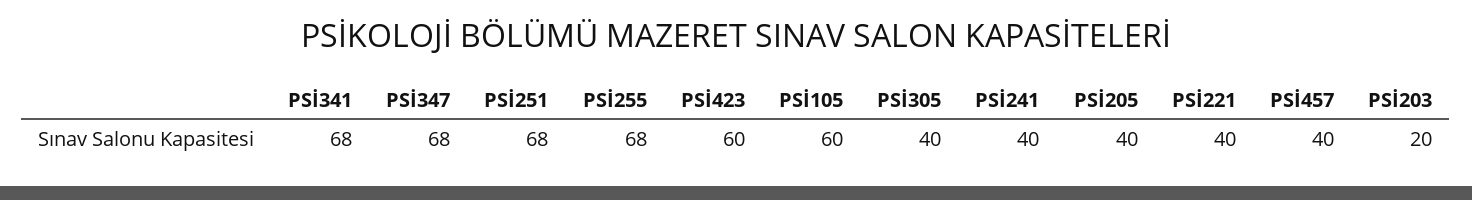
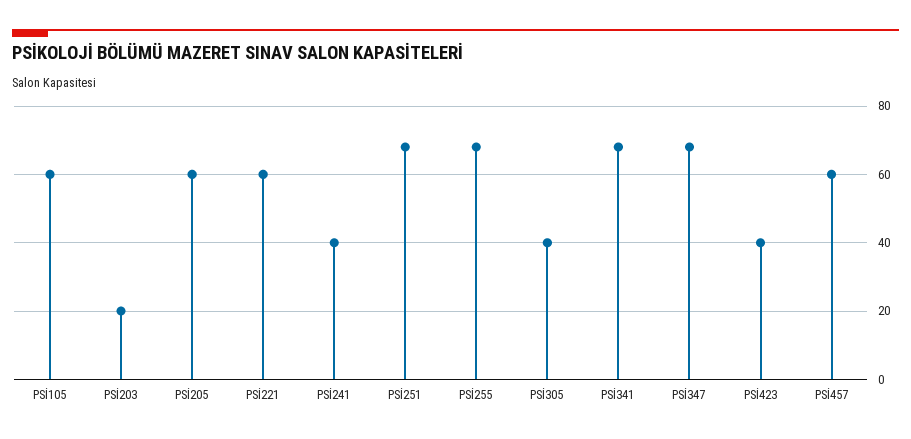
  {
    "PSİ341": 68,
    "PSİ347": 68,
    "PSİ251": 68,
    "PSİ255": 68,
-   "PSİ423": 60,
+   "PSİ423": 40,
    "PSİ105": 60,
    "PSİ305": 40,
    "PSİ241": 40,
-   "PSİ205": 40,
+   "PSİ205": 60,
-   "PSİ221": 40,
+   "PSİ221": 60,
-   "PSİ457": 40,
+   "PSİ457": 60,
    "PSİ203": 20
  }

